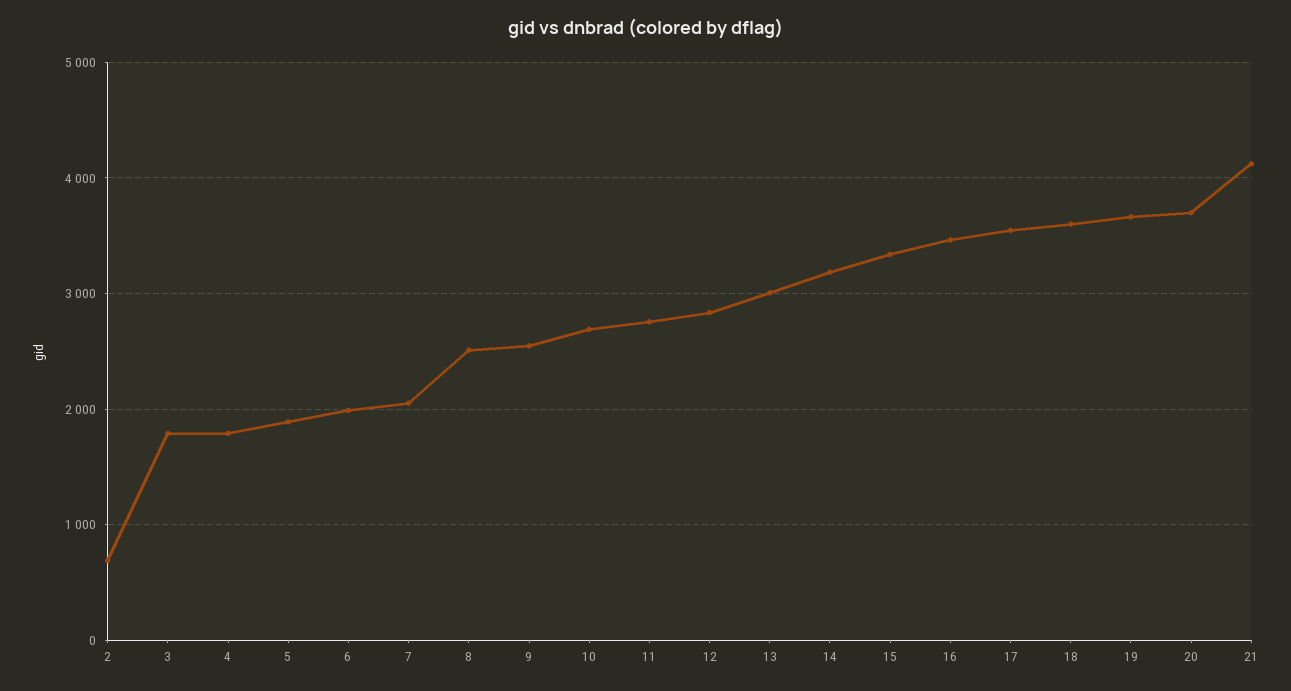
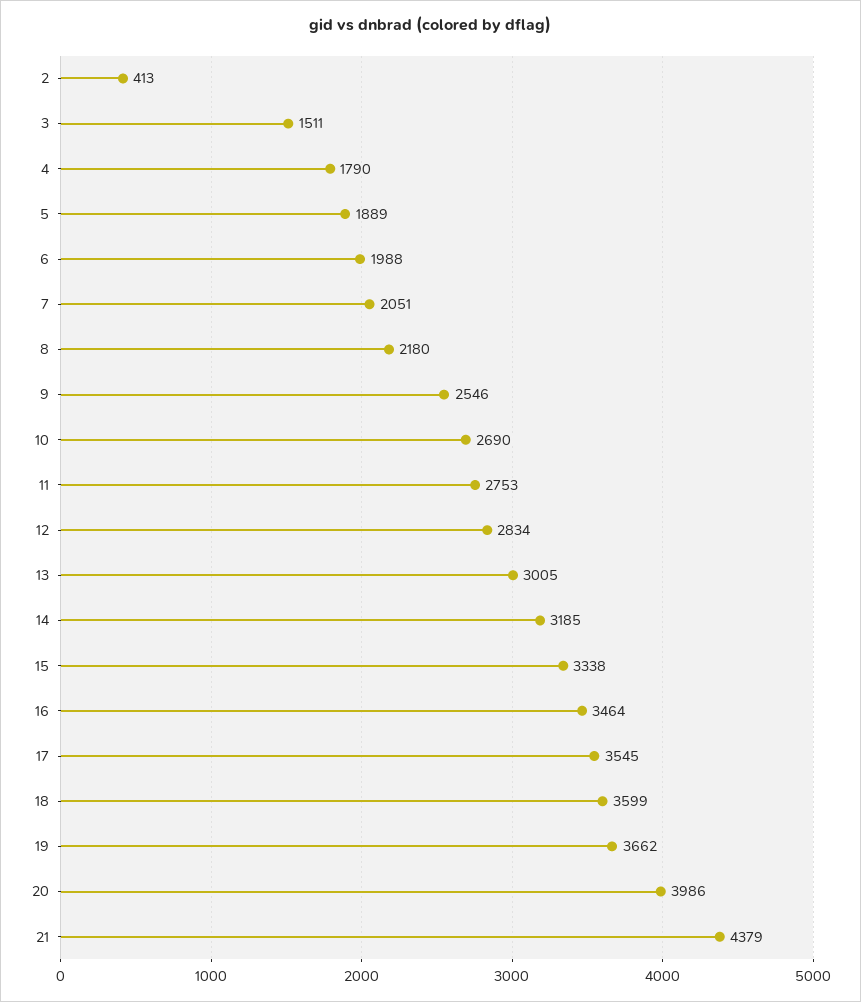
  {
-   "2": 700,
+   "2": 413,
-   "3": 1800,
+   "3": 1511,
    "4": 1790,
    "5": 1889,
    "6": 1988,
    "7": 2051,
-   "8": 2500,
+   "8": 2180,
    "9": 2546,
    "10": 2690,
    "11": 2753,
    "12": 2834,
    "13": 3005,
    "14": 3185,
    "15": 3338,
    "16": 3464,
    "17": 3545,
    "18": 3599,
    "19": 3662,
-   "20": 3700,
+   "20": 3986,
-   "21": 4100
+   "21": 4379
  }

